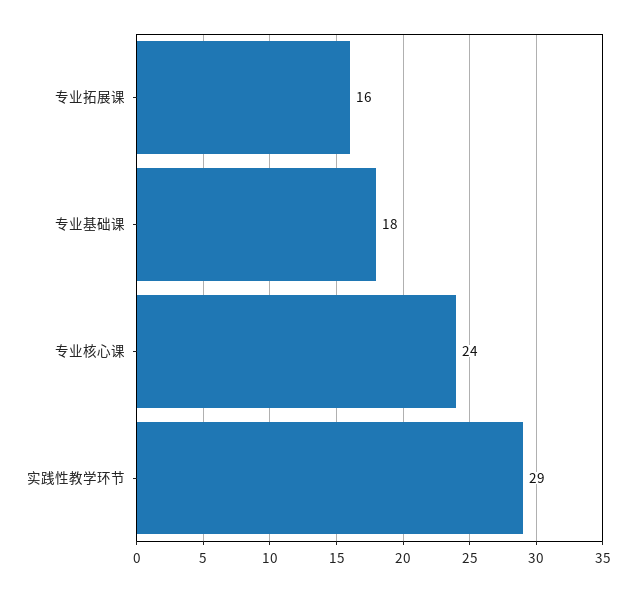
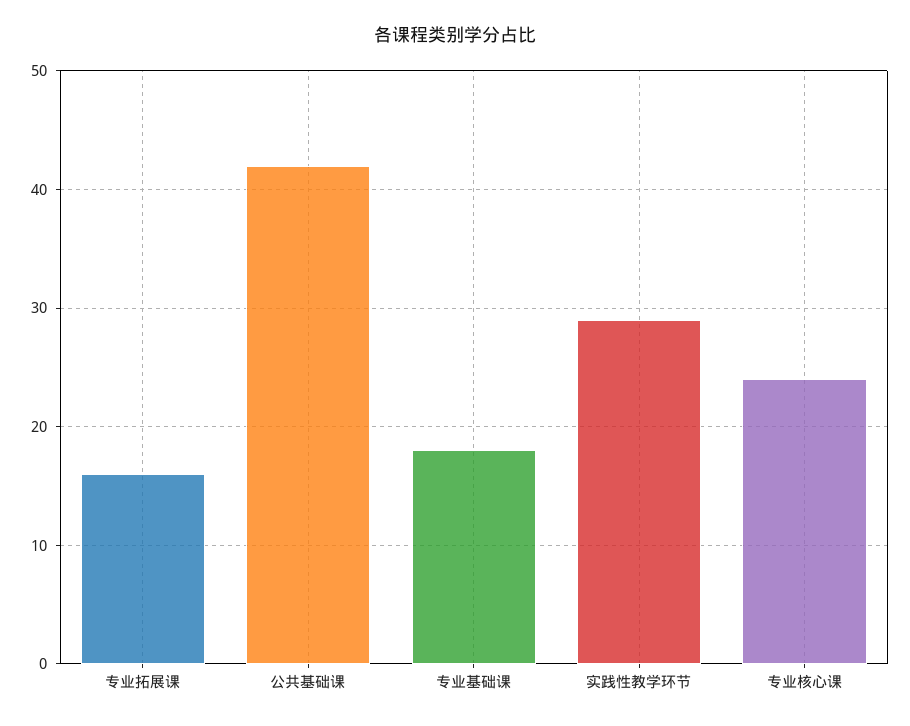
  {
    "专业拓展课": 16,
    "专业基础课": 18,
    "专业核心课": 24,
-   "实践性教学环节": 29
+   "实践性教学环节": 29,
+   "公共基础课": 42
  }

